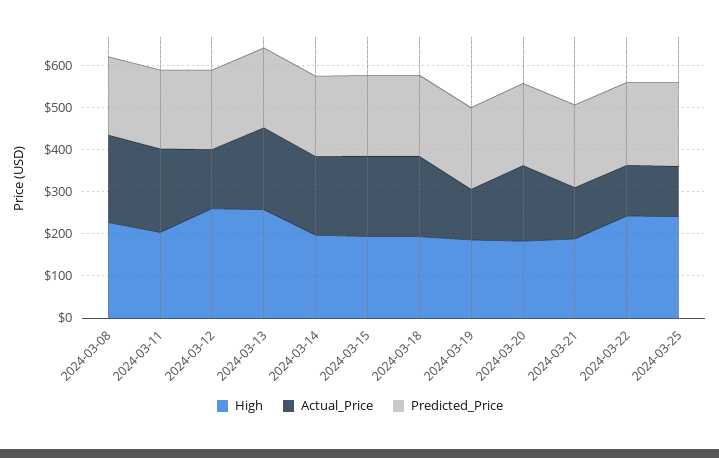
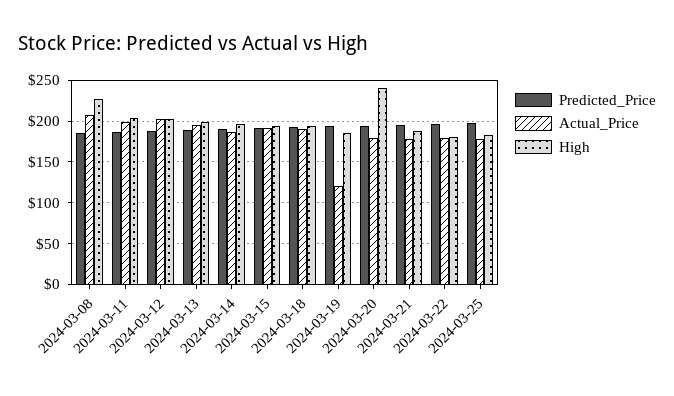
  {
    "High": {
      "2024-03-08": 230,
      "2024-03-11": 200,
-     "2024-03-12": 260,
+     "2024-03-12": 200,
-     "2024-03-13": 260,
+     "2024-03-13": 200,
      "2024-03-14": 200,
      "2024-03-15": 190,
      "2024-03-18": 190,
      "2024-03-19": 190,
-     "2024-03-20": 180,
+     "2024-03-20": 240,
      "2024-03-21": 190,
-     "2024-03-22": 240,
+     "2024-03-22": 180,
-     "2024-03-25": 240
+     "2024-03-25": 180
    },
    "Actual_Price": {
      "2024-03-08": 210,
      "2024-03-11": 200,
-     "2024-03-12": 140,
+     "2024-03-12": 200,
      "2024-03-13": 190,
      "2024-03-14": 190,
      "2024-03-15": 190,
      "2024-03-18": 190,
      "2024-03-19": 120,
      "2024-03-20": 180,
-     "2024-03-21": 120,
+     "2024-03-21": 180,
-     "2024-03-22": 120,
+     "2024-03-22": 180,
-     "2024-03-25": 120
+     "2024-03-25": 180
    },
    "Predicted_Price": {
      "2024-03-08": 190,
      "2024-03-11": 190,
      "2024-03-12": 190,
      "2024-03-13": 190,
      "2024-03-14": 190,
      "2024-03-15": 190,
      "2024-03-18": 190,
      "2024-03-19": 190,
      "2024-03-20": 190,
      "2024-03-21": 200,
      "2024-03-22": 200,
      "2024-03-25": 200
    }
  }

